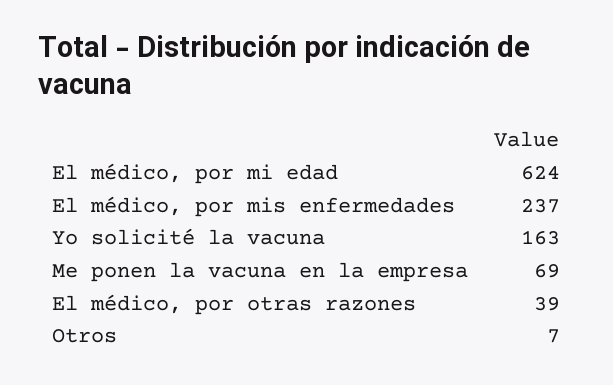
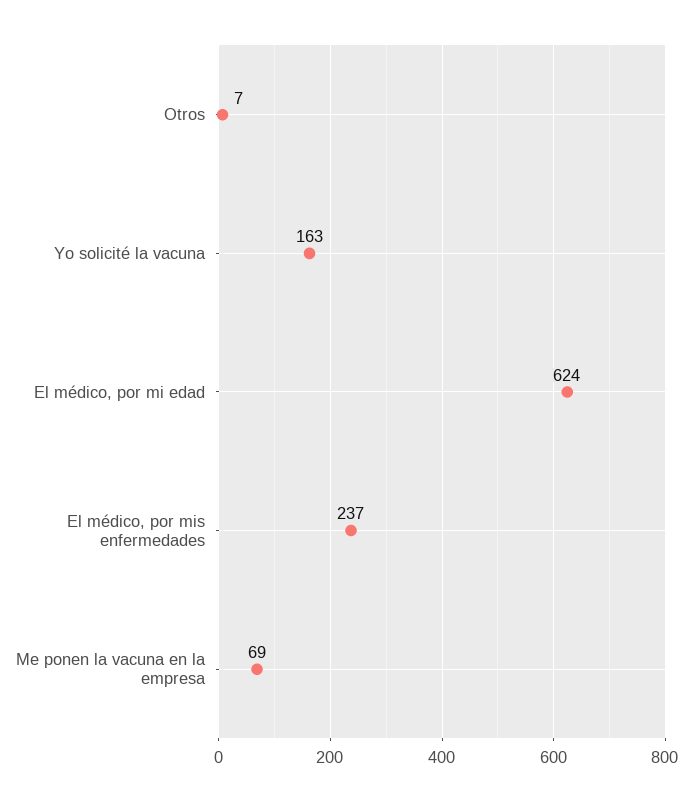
  {
    "El médico, por mi edad": 624,
    "El médico, por mis enfermedades": 237,
    "Yo solicité la vacuna": 163,
    "Me ponen la vacuna en la empresa": 69,
-   "El médico, por otras razones": 39,
    "Otros": 7
  }

